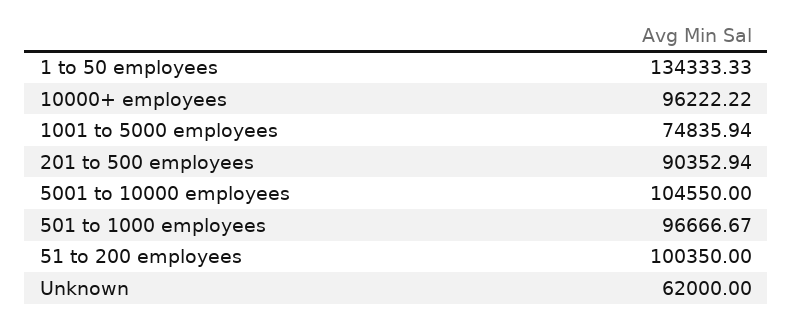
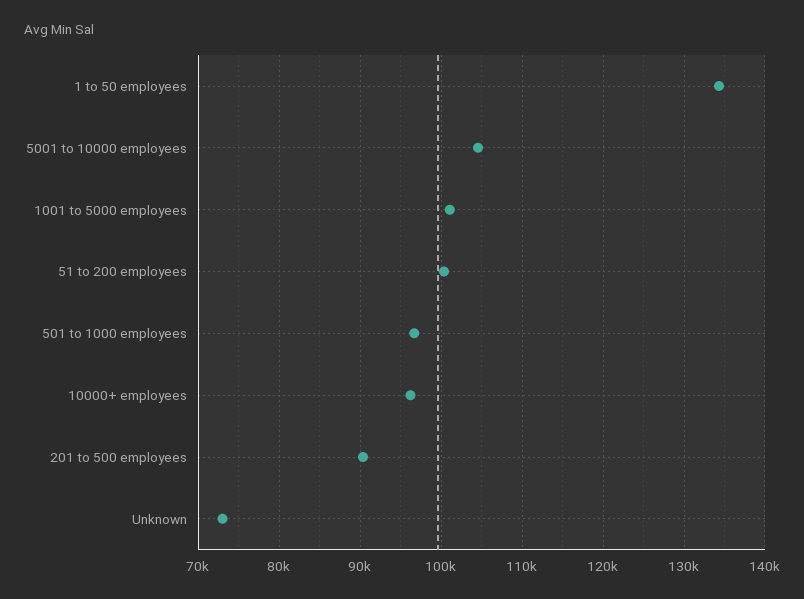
  {
    "1 to 50 employees": 134333.33,
    "10000+ employees": 96222.22,
-   "1001 to 5000 employees": 74835.94,
+   "1001 to 5000 employees": 101000,
    "201 to 500 employees": 90352.94,
    "5001 to 10000 employees": 104550,
    "501 to 1000 employees": 96666.67,
    "51 to 200 employees": 100350,
-   "Unknown": 62000
+   "Unknown": 73000
  }

